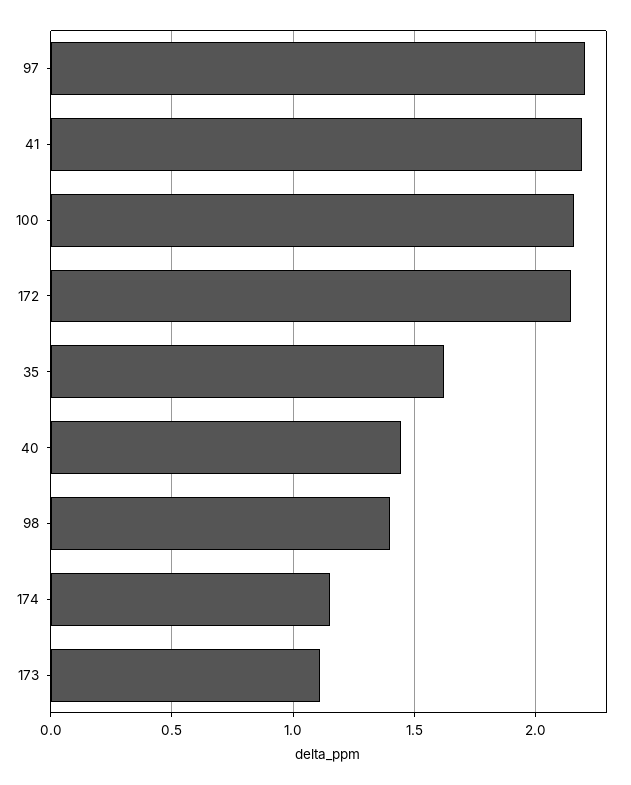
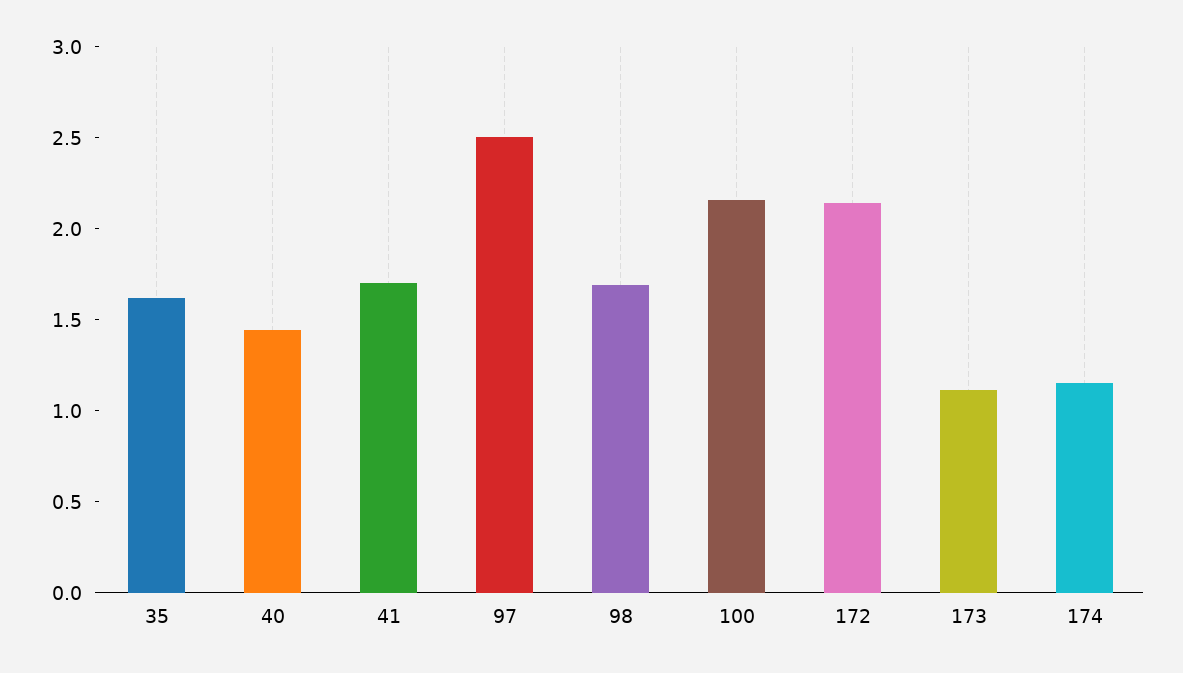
  {
-   "97": 2.2,
+   "97": 2.5,
-   "41": 2.2,
+   "41": 1.7,
    "100": 2.15,
    "172": 2.15,
    "35": 1.6,
    "40": 1.45,
-   "98": 1.4,
+   "98": 1.7,
    "174": 1.15,
    "173": 1.1
  }

